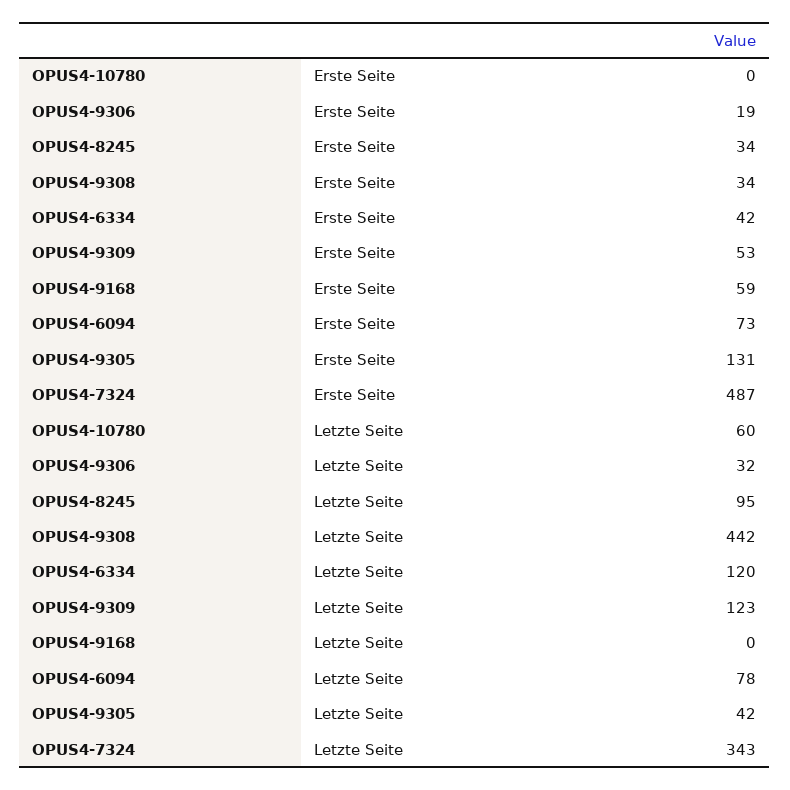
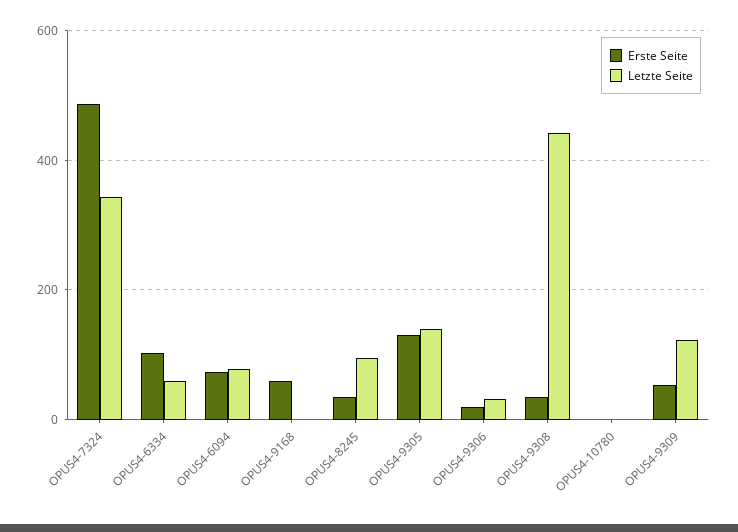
  {
    "Erste Seite": {
      "OPUS4-10780": 0,
      "OPUS4-9306": 19,
      "OPUS4-8245": 34,
      "OPUS4-9308": 34,
-     "OPUS4-6334": 42,
+     "OPUS4-6334": 100,
      "OPUS4-9309": 53,
      "OPUS4-9168": 59,
      "OPUS4-6094": 73,
      "OPUS4-9305": 131,
      "OPUS4-7324": 487
    },
    "Letzte Seite": {
-     "OPUS4-10780": 60,
+     "OPUS4-10780": 0,
      "OPUS4-9306": 32,
      "OPUS4-8245": 95,
      "OPUS4-9308": 442,
-     "OPUS4-6334": 120,
+     "OPUS4-6334": 60,
      "OPUS4-9309": 123,
      "OPUS4-9168": 0,
      "OPUS4-6094": 78,
-     "OPUS4-9305": 42,
+     "OPUS4-9305": 140,
      "OPUS4-7324": 343
    }
  }

